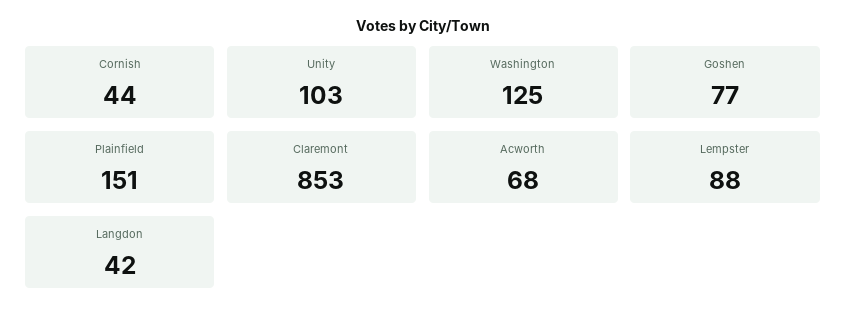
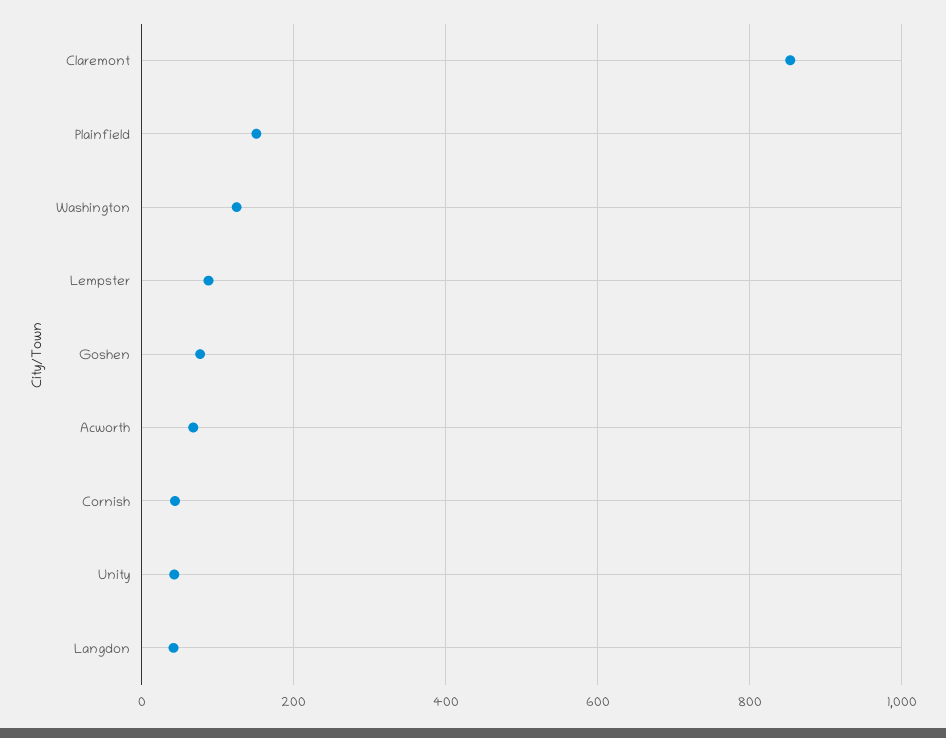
  {
    "Cornish": 44,
-   "Unity": 103,
+   "Unity": 40,
    "Washington": 125,
    "Goshen": 77,
    "Plainfield": 151,
    "Claremont": 853,
    "Acworth": 68,
    "Lempster": 88,
    "Langdon": 42
  }

